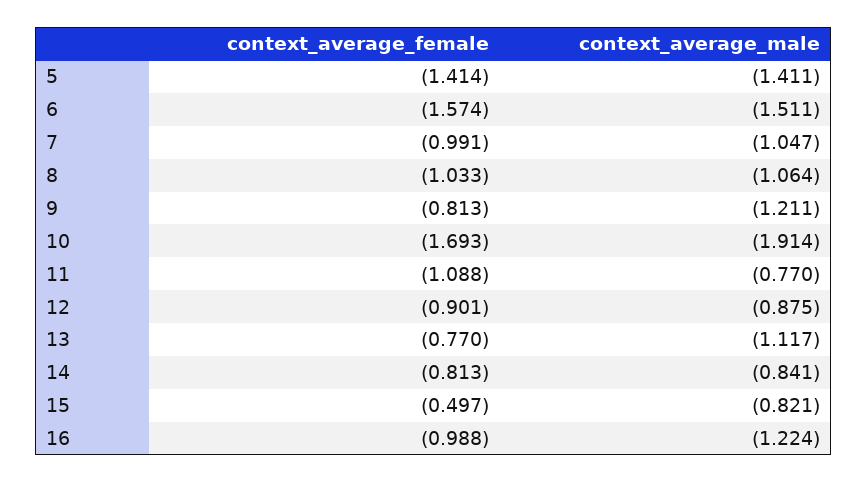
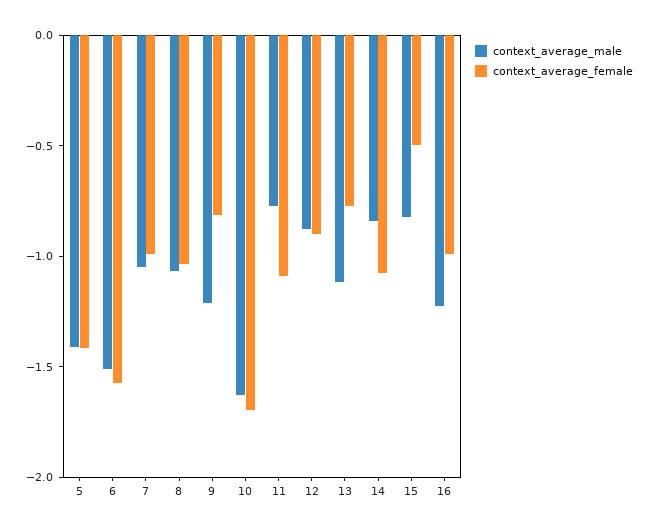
  {
    "context_average_female": {
      "5": -1.414,
      "6": -1.574,
      "7": -0.991,
      "8": -1.033,
      "9": -0.813,
      "10": -1.693,
      "11": -1.088,
      "12": -0.901,
      "13": -0.77,
-     "14": -0.813,
+     "14": -1.1,
      "15": -0.497,
      "16": -0.988
    },
    "context_average_male": {
      "5": -1.411,
      "6": -1.511,
      "7": -1.047,
      "8": -1.064,
      "9": -1.211,
-     "10": -1.914,
+     "10": -1.6,
      "11": -0.77,
      "12": -0.875,
      "13": -1.117,
      "14": -0.841,
      "15": -0.821,
      "16": -1.224
    }
  }

